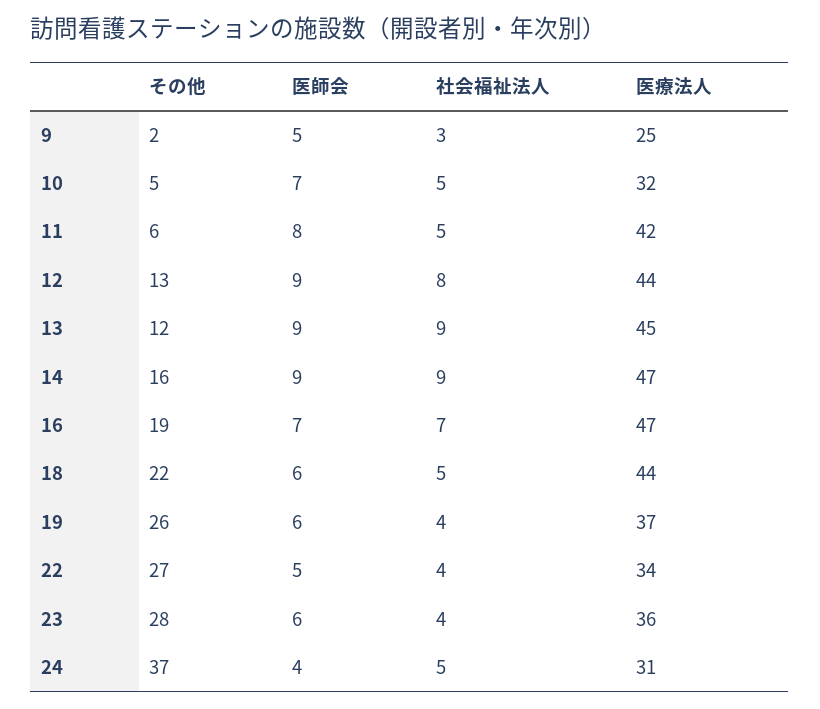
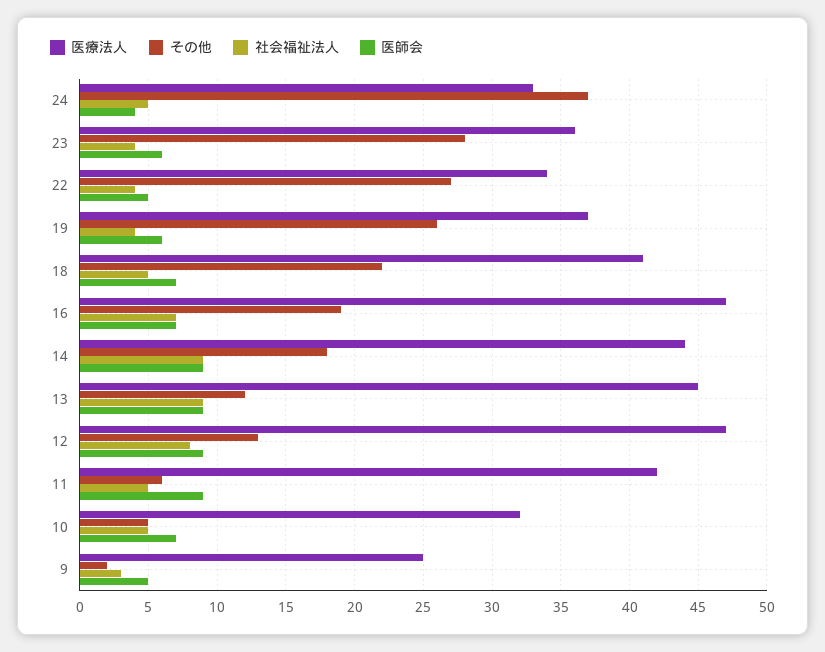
  {
    "その他": {
      "9": 2,
      "10": 5,
      "11": 6,
      "12": 13,
      "13": 12,
-     "14": 16,
+     "14": 18,
      "16": 19,
      "18": 22,
      "19": 26,
      "22": 27,
      "23": 28,
      "24": 37
    },
    "医師会": {
      "9": 5,
      "10": 7,
-     "11": 8,
+     "11": 9,
      "12": 9,
      "13": 9,
      "14": 9,
      "16": 7,
-     "18": 6,
+     "18": 7,
      "19": 6,
      "22": 5,
      "23": 6,
      "24": 4
    },
    "社会福祉法人": {
      "9": 3,
      "10": 5,
      "11": 5,
      "12": 8,
      "13": 9,
      "14": 9,
      "16": 7,
      "18": 5,
      "19": 4,
      "22": 4,
      "23": 4,
      "24": 5
    },
    "医療法人": {
      "9": 25,
      "10": 32,
      "11": 42,
-     "12": 44,
+     "12": 47,
      "13": 45,
-     "14": 47,
+     "14": 44,
      "16": 47,
-     "18": 44,
+     "18": 41,
      "19": 37,
      "22": 34,
      "23": 36,
-     "24": 31
+     "24": 33
    }
  }

